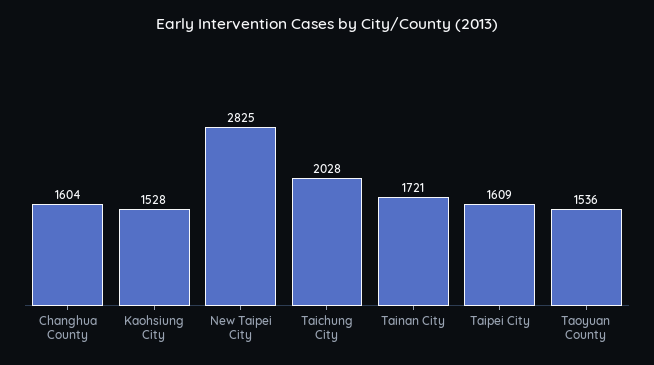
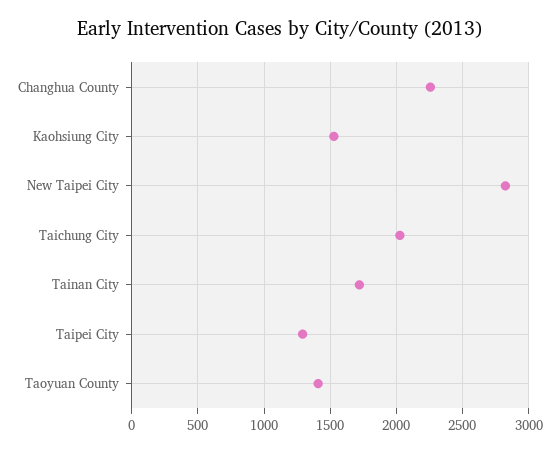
  {
-   "Changhua County": 1604,
+   "Changhua County": 2250,
    "Kaohsiung City": 1528,
    "New Taipei City": 2825,
    "Taichung City": 2028,
    "Tainan City": 1721,
-   "Taipei City": 1609,
+   "Taipei City": 1300,
-   "Taoyuan County": 1536
+   "Taoyuan County": 1400
  }

